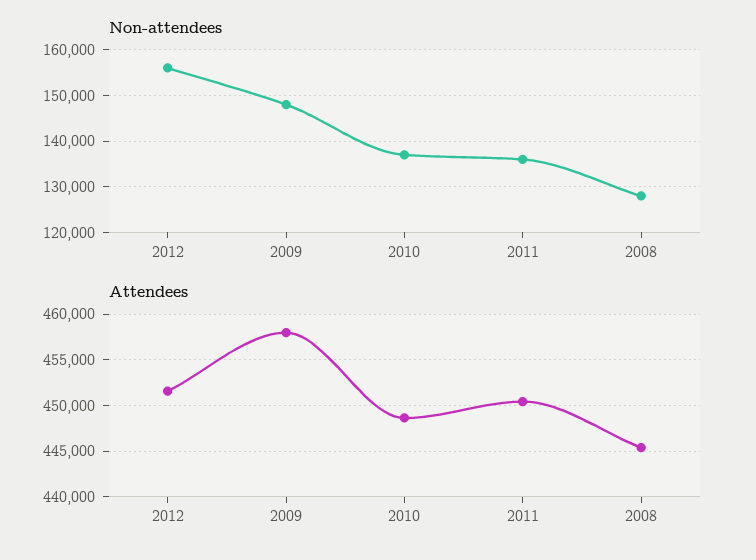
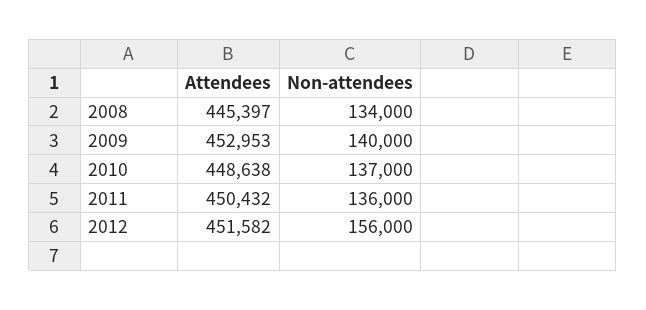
  {
    "Non-attendees": {
      "2012": 156000,
-     "2009": 148000,
+     "2009": 140000,
      "2010": 137000,
      "2011": 136000,
-     "2008": 128000
+     "2008": 134000
    },
    "Attendees": {
      "2012": 451582,
-     "2009": 458000,
+     "2009": 452953,
      "2010": 448638,
      "2011": 450432,
      "2008": 445397
    }
  }

